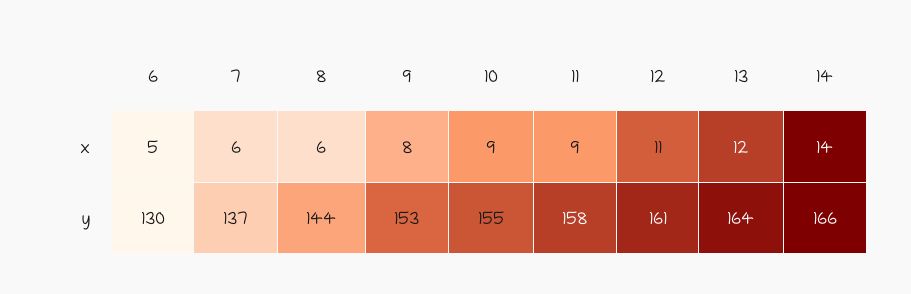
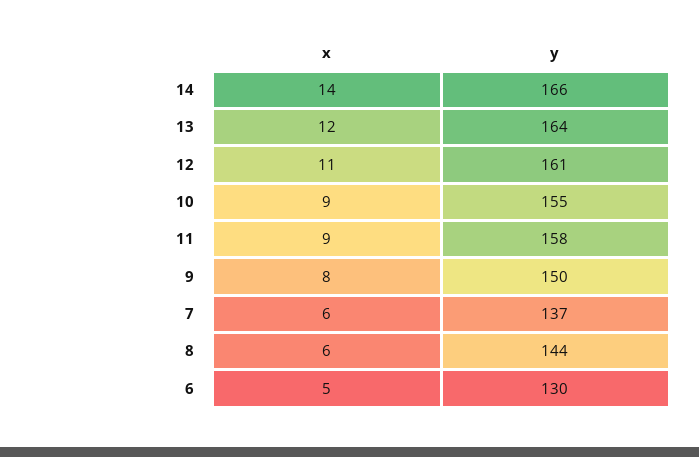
  {
    "6": {
      "x": 5,
      "y": 130
    },
    "7": {
      "x": 6,
      "y": 137
    },
    "8": {
      "x": 6,
      "y": 144
    },
    "9": {
      "x": 8,
-     "y": 153
+     "y": 150
    },
    "10": {
      "x": 9,
      "y": 155
    },
    "11": {
      "x": 9,
      "y": 158
    },
    "12": {
      "x": 11,
      "y": 161
    },
    "13": {
      "x": 12,
      "y": 164
    },
    "14": {
      "x": 14,
      "y": 166
    }
  }

